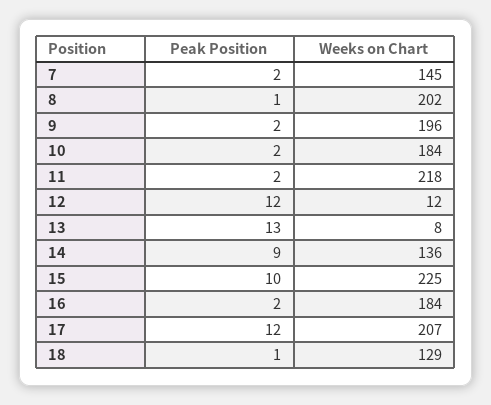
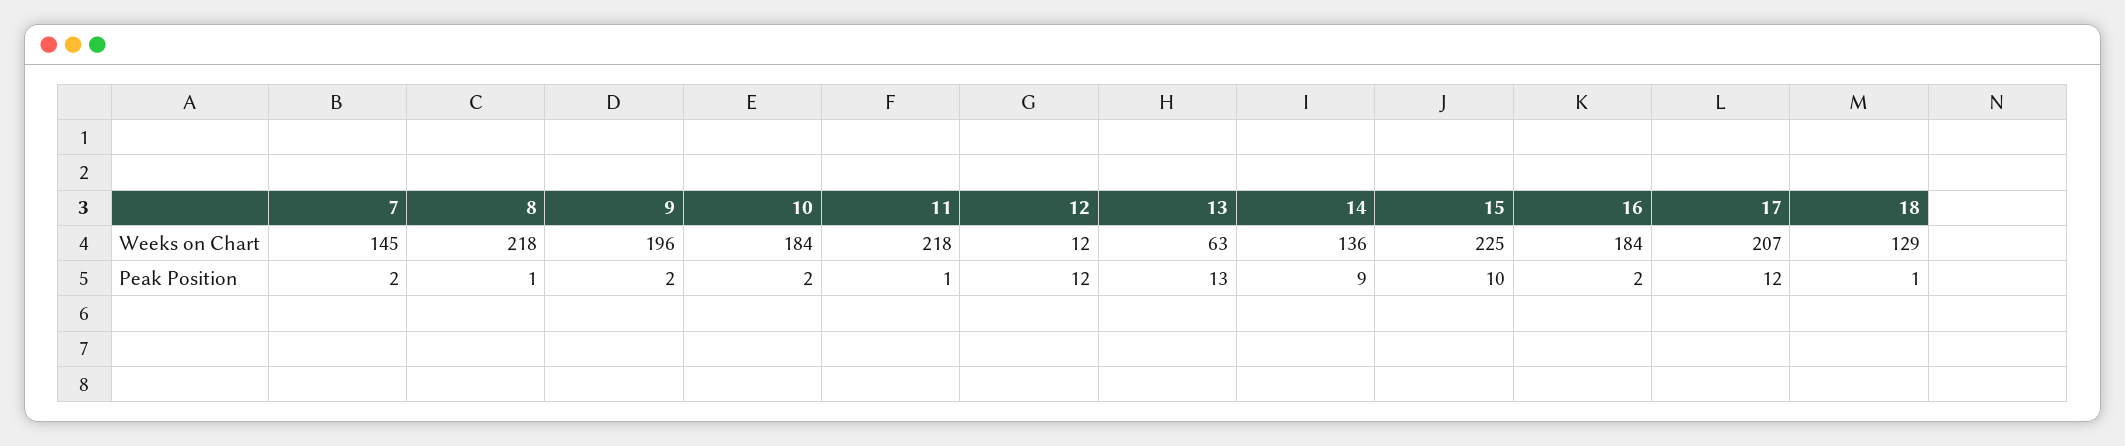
  {
    "Peak Position": {
      "7": 2,
      "8": 1,
      "9": 2,
      "10": 2,
-     "11": 2,
+     "11": 1,
      "12": 12,
      "13": 13,
      "14": 9,
      "15": 10,
      "16": 2,
      "17": 12,
      "18": 1
    },
    "Weeks on Chart": {
      "7": 145,
-     "8": 202,
+     "8": 218,
      "9": 196,
      "10": 184,
      "11": 218,
      "12": 12,
-     "13": 8,
+     "13": 63,
      "14": 136,
      "15": 225,
      "16": 184,
      "17": 207,
      "18": 129
    }
  }

